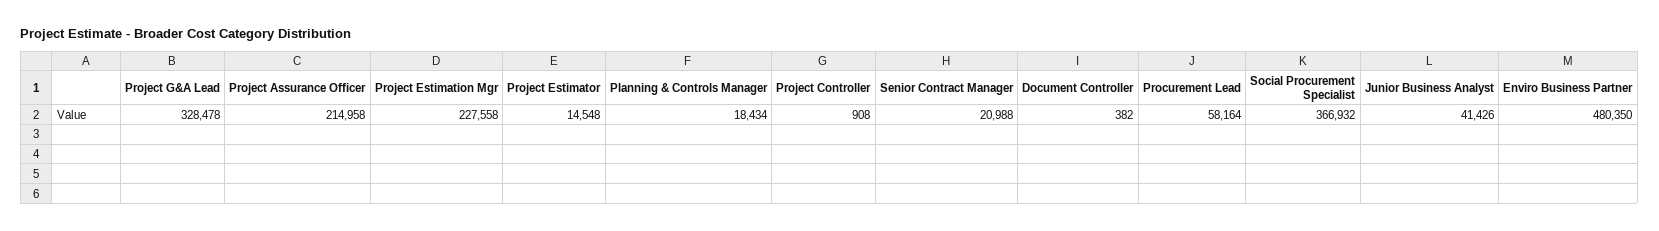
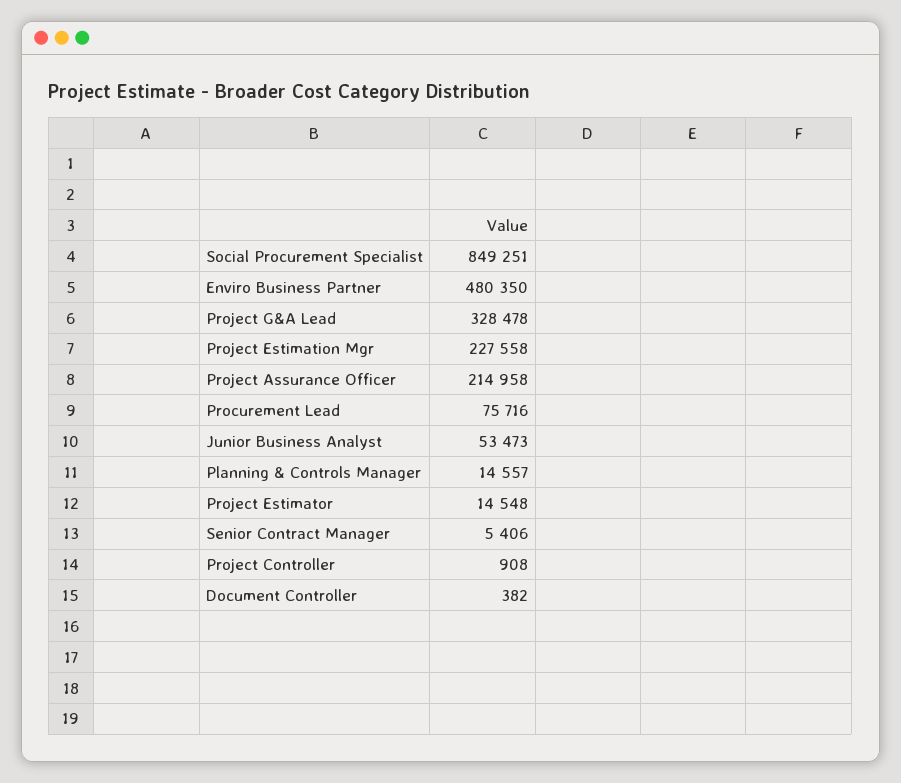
  {
    "Project G&A Lead": 328478,
    "Project Assurance Officer": 214958,
    "Project Estimation Mgr": 227558,
    "Project Estimator": 14548,
-   "Planning & Controls Manager": 18434,
+   "Planning & Controls Manager": 14557,
    "Project Controller": 908,
-   "Senior Contract Manager": 20988,
+   "Senior Contract Manager": 5406,
    "Document Controller": 382,
-   "Procurement Lead": 58164,
+   "Procurement Lead": 75716,
-   "Social Procurement Specialist": 366932,
+   "Social Procurement Specialist": 849251,
-   "Junior Business Analyst": 41426,
+   "Junior Business Analyst": 53473,
    "Enviro Business Partner": 480350
  }

